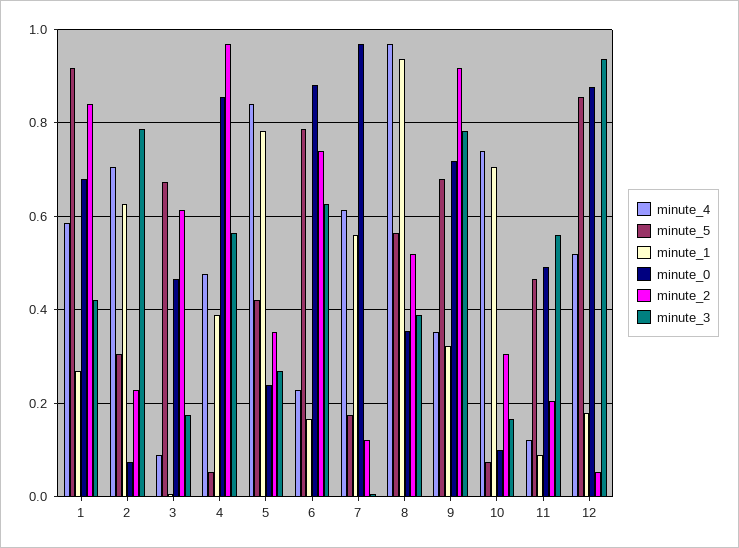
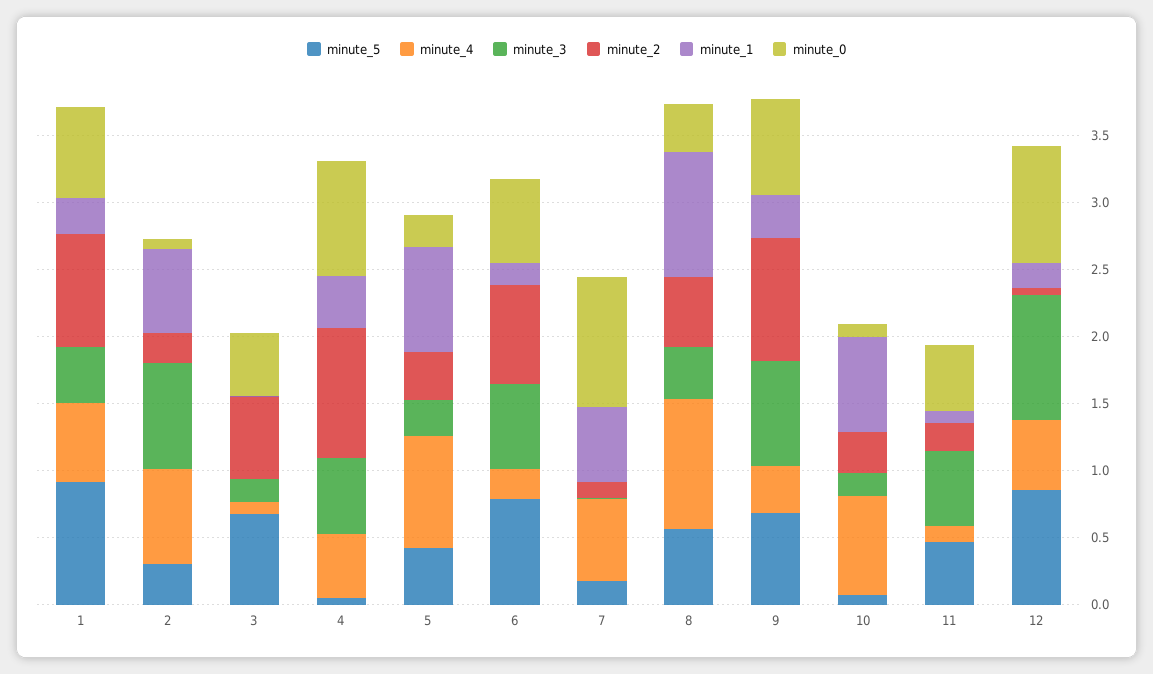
  {
    "minute_4": {
      "1": 0.58,
      "2": 0.7,
      "3": 0.1,
      "4": 0.48,
      "5": 0.84,
      "6": 0.22,
      "7": 0.62,
      "8": 0.96,
      "9": 0.36,
      "10": 0.74,
      "11": 0.12,
      "12": 0.52
    },
    "minute_5": {
      "1": 0.92,
      "2": 0.3,
      "3": 0.68,
      "4": 0.06,
      "5": 0.42,
      "6": 0.78,
      "7": 0.18,
      "8": 0.56,
      "9": 0.68,
      "10": 0.08,
      "11": 0.46,
      "12": 0.86
    },
    "minute_1": {
      "1": 0.26,
      "2": 0.62,
      "3": 0,
      "4": 0.38,
      "5": 0.78,
      "6": 0.16,
      "7": 0.56,
      "8": 0.94,
      "9": 0.32,
      "10": 0.7,
      "11": 0.1,
      "12": 0.18
    },
    "minute_0": {
      "1": 0.68,
      "2": 0.08,
      "3": 0.46,
      "4": 0.86,
      "5": 0.24,
-     "6": 0.88,
+     "6": 0.6,
      "7": 0.96,
      "8": 0.36,
      "9": 0.72,
      "10": 0.1,
      "11": 0.5,
      "12": 0.88
    },
    "minute_2": {
      "1": 0.84,
      "2": 0.22,
      "3": 0.62,
      "4": 0.96,
      "5": 0.36,
      "6": 0.74,
      "7": 0.12,
      "8": 0.52,
      "9": 0.92,
      "10": 0.3,
      "11": 0.2,
      "12": 0.06
    },
    "minute_3": {
      "1": 0.42,
      "2": 0.78,
      "3": 0.18,
      "4": 0.56,
      "5": 0.26,
      "6": 0.62,
      "7": 0,
      "8": 0.38,
      "9": 0.78,
      "10": 0.16,
      "11": 0.56,
      "12": 0.94
    }
  }

